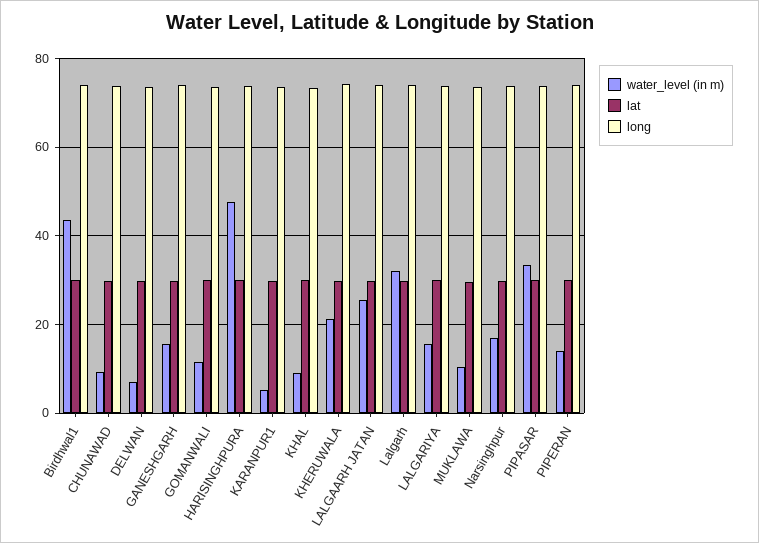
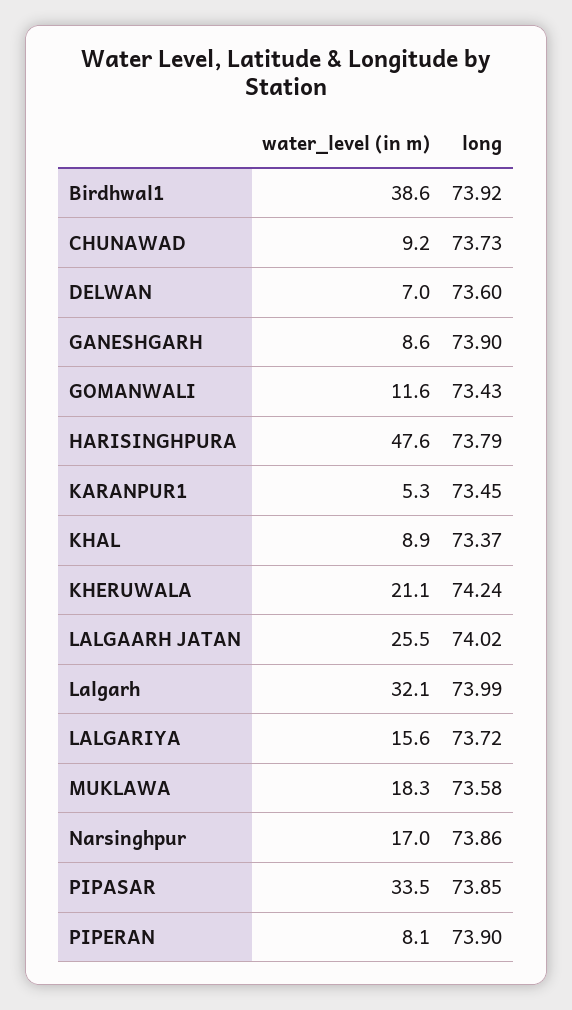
  {
    "water_level (in m)": {
-     "Birdhwal1": 44,
+     "Birdhwal1": 38.6,
      "CHUNAWAD": 9.2,
      "DELWAN": 7,
-     "GANESHGARH": 16,
+     "GANESHGARH": 8.6,
      "GOMANWALI": 11.6,
      "HARISINGHPURA": 47.6,
      "KARANPUR1": 5.3,
      "KHAL": 8.9,
      "KHERUWALA": 21.1,
      "LALGAARH JATAN": 25.5,
      "Lalgarh": 32.1,
      "LALGARIYA": 15.6,
-     "MUKLAWA": 10,
+     "MUKLAWA": 18.3,
      "Narsinghpur": 17,
      "PIPASAR": 33.5,
-     "PIPERAN": 14
+     "PIPERAN": 8.1
    },
-   "lat": {
-     "Birdhwal1": 30,
-     "CHUNAWAD": 30,
-     "DELWAN": 30,
-     "GANESHGARH": 30,
-     "GOMANWALI": 30,
-     "HARISINGHPURA": 30,
-     "KARANPUR1": 30,
-     "KHAL": 30,
-     "KHERUWALA": 30,
-     "LALGAARH JATAN": 30,
-     "Lalgarh": 30,
-     "LALGARIYA": 30,
-     "MUKLAWA": 30,
-     "Narsinghpur": 30,
-     "PIPASAR": 30,
-     "PIPERAN": 30
-   },
    "long": {
      "Birdhwal1": 73.92,
      "CHUNAWAD": 73.73,
      "DELWAN": 73.6,
      "GANESHGARH": 73.9,
      "GOMANWALI": 73.43,
      "HARISINGHPURA": 73.79,
      "KARANPUR1": 73.45,
      "KHAL": 73.37,
      "KHERUWALA": 74.24,
      "LALGAARH JATAN": 74.02,
      "Lalgarh": 73.99,
      "LALGARIYA": 73.72,
      "MUKLAWA": 73.58,
      "Narsinghpur": 73.86,
      "PIPASAR": 73.85,
      "PIPERAN": 73.9
    }
  }

